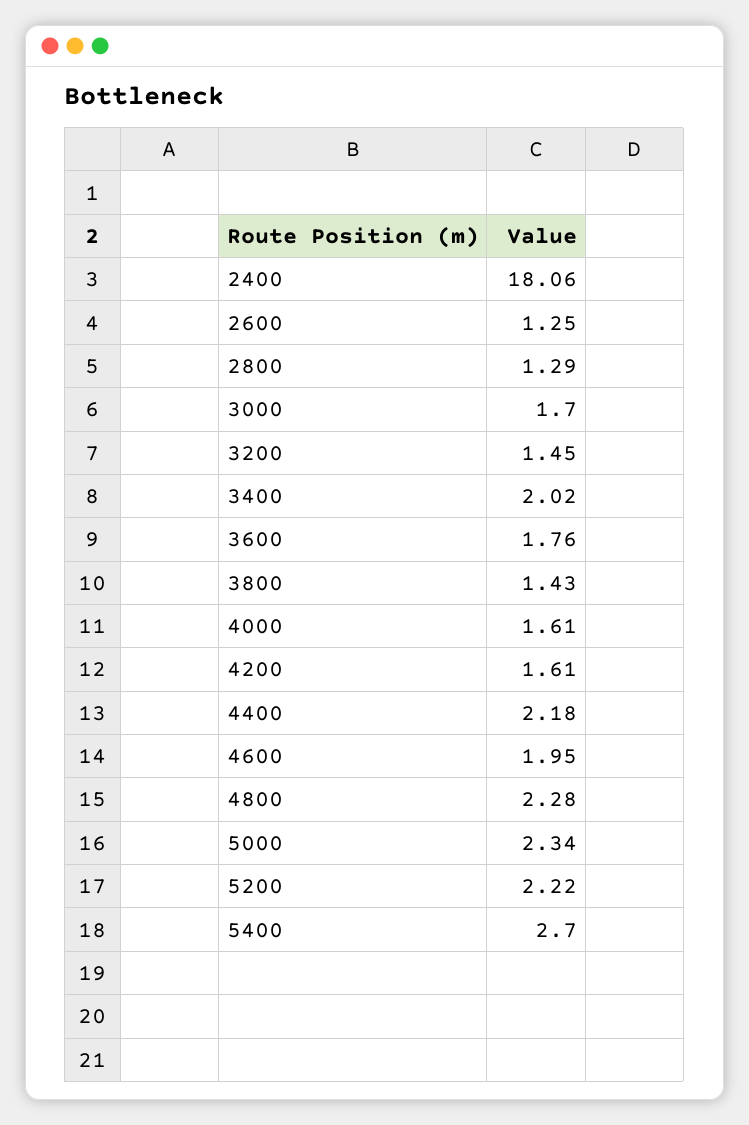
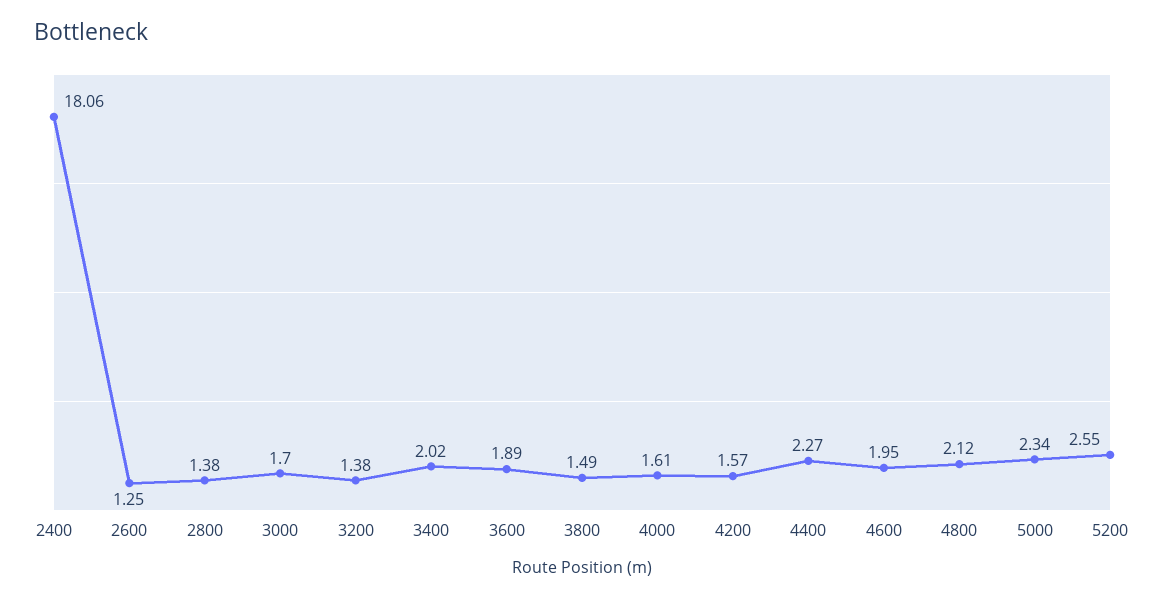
  {
    "2400": 18.06,
    "2600": 1.25,
-   "2800": 1.29,
+   "2800": 1.38,
    "3000": 1.7,
-   "3200": 1.45,
+   "3200": 1.38,
    "3400": 2.02,
-   "3600": 1.76,
+   "3600": 1.89,
-   "3800": 1.43,
+   "3800": 1.49,
    "4000": 1.61,
-   "4200": 1.61,
+   "4200": 1.57,
-   "4400": 2.18,
+   "4400": 2.27,
    "4600": 1.95,
-   "4800": 2.28,
+   "4800": 2.12,
    "5000": 2.34,
-   "5200": 2.22,
+   "5200": 2.55
-   "5400": 2.7
  }

